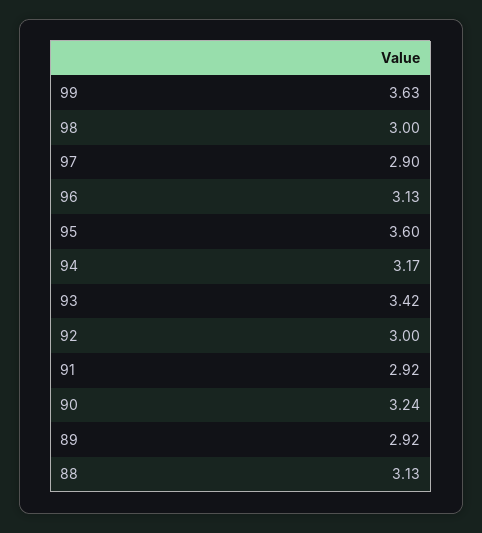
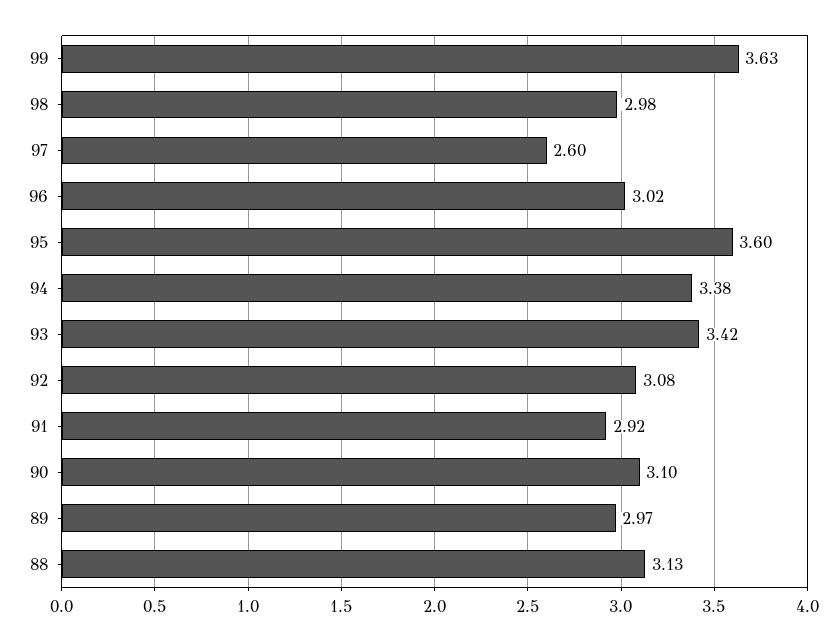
  {
    "99": 3.63,
-   "98": 3,
+   "98": 2.98,
-   "97": 2.9,
+   "97": 2.6,
-   "96": 3.13,
+   "96": 3.02,
    "95": 3.6,
-   "94": 3.17,
+   "94": 3.38,
    "93": 3.42,
-   "92": 3,
+   "92": 3.08,
    "91": 2.92,
-   "90": 3.24,
+   "90": 3.1,
-   "89": 2.92,
+   "89": 2.97,
    "88": 3.13
  }

